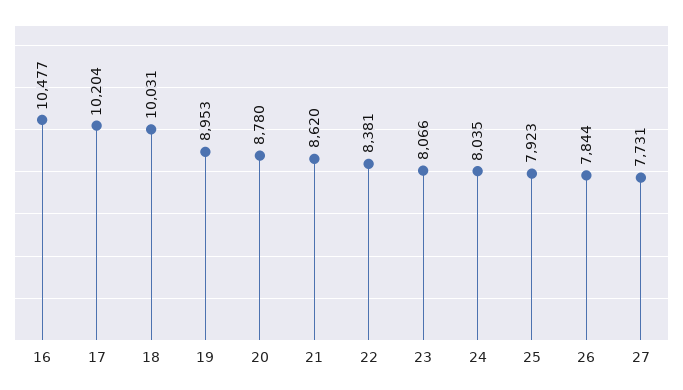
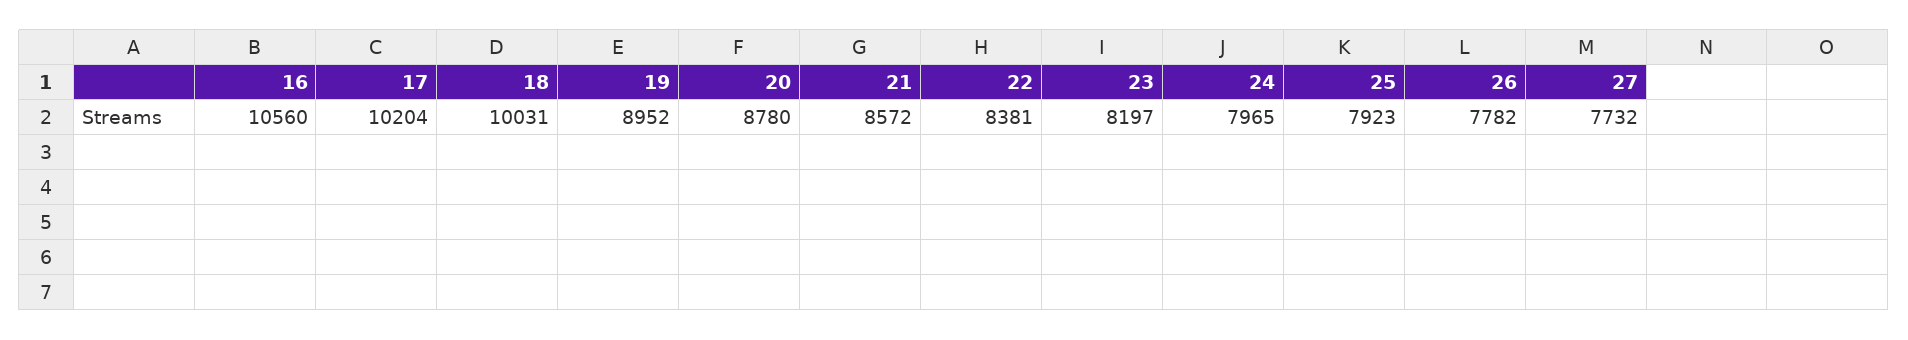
  {
-   "16": 10477,
+   "16": 10560,
    "17": 10204,
    "18": 10031,
-   "19": 8953,
+   "19": 8952,
    "20": 8780,
-   "21": 8620,
+   "21": 8572,
    "22": 8381,
-   "23": 8066,
+   "23": 8197,
-   "24": 8035,
+   "24": 7965,
    "25": 7923,
-   "26": 7844,
+   "26": 7782,
-   "27": 7731
+   "27": 7732
  }

